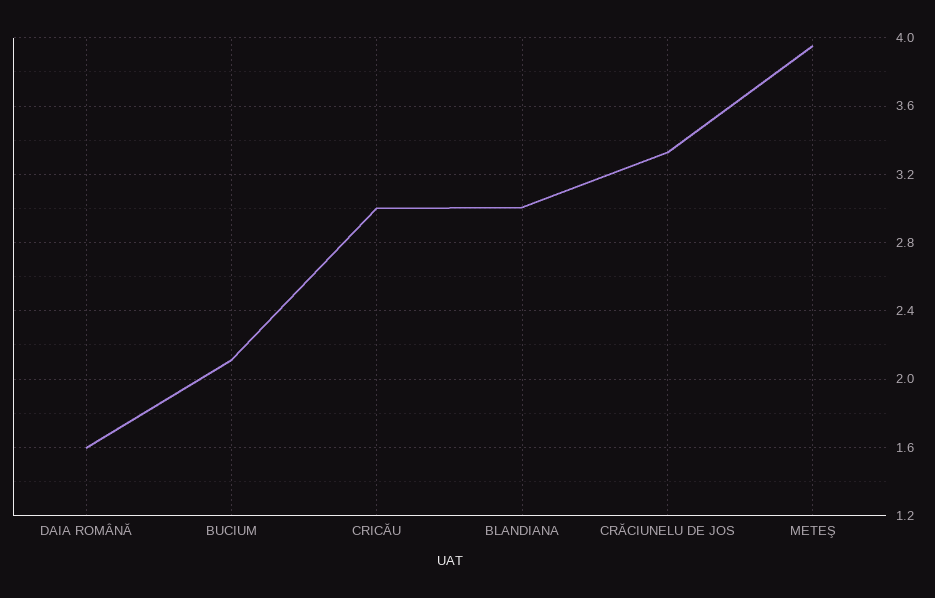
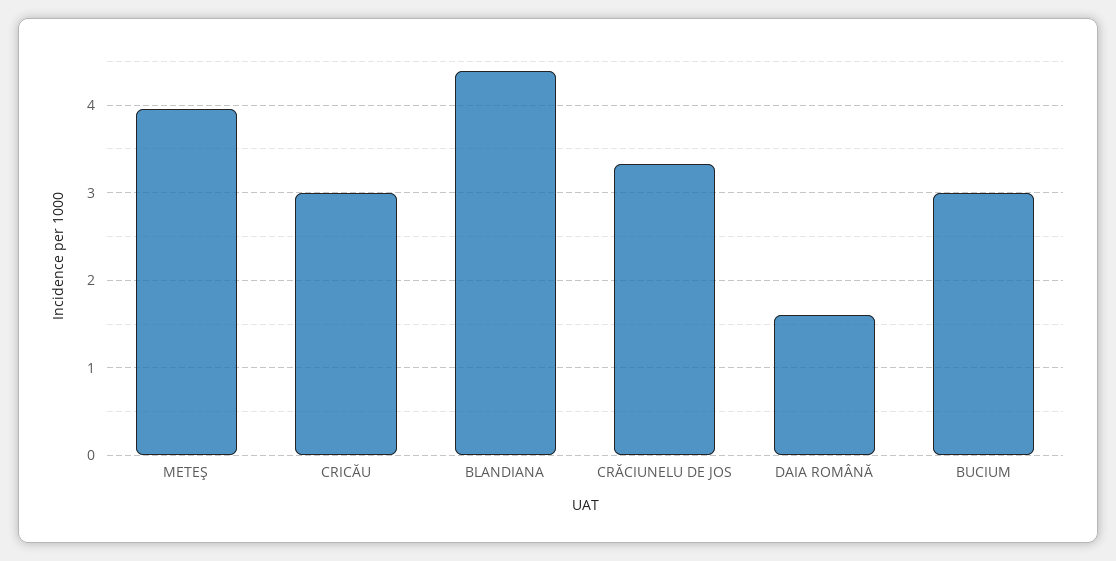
  {
    "DAIA ROMÂNĂ": 1.6,
-   "BUCIUM": 2.1,
+   "BUCIUM": 3,
    "CRICĂU": 3,
-   "BLANDIANA": 3,
+   "BLANDIANA": 4.4,
    "CRĂCIUNELU DE JOS": 3.35,
    "METEŞ": 3.95
  }

